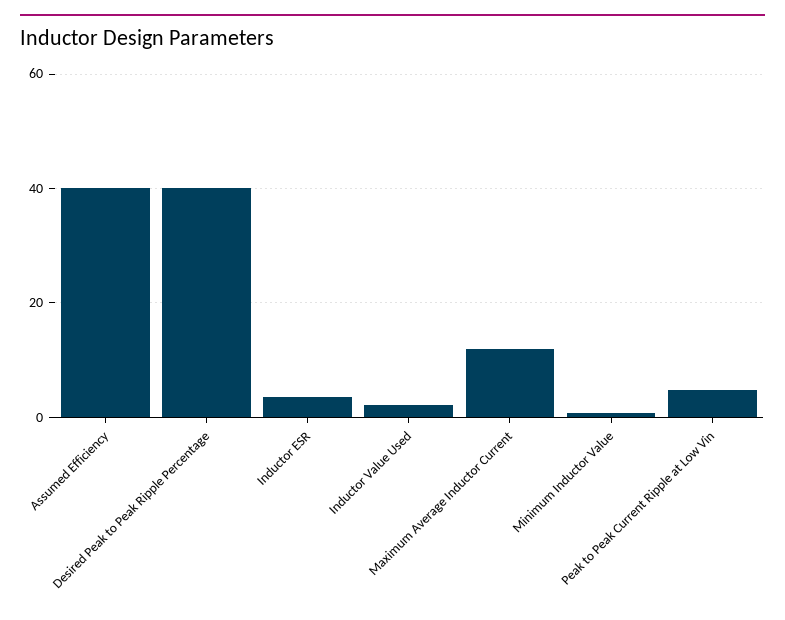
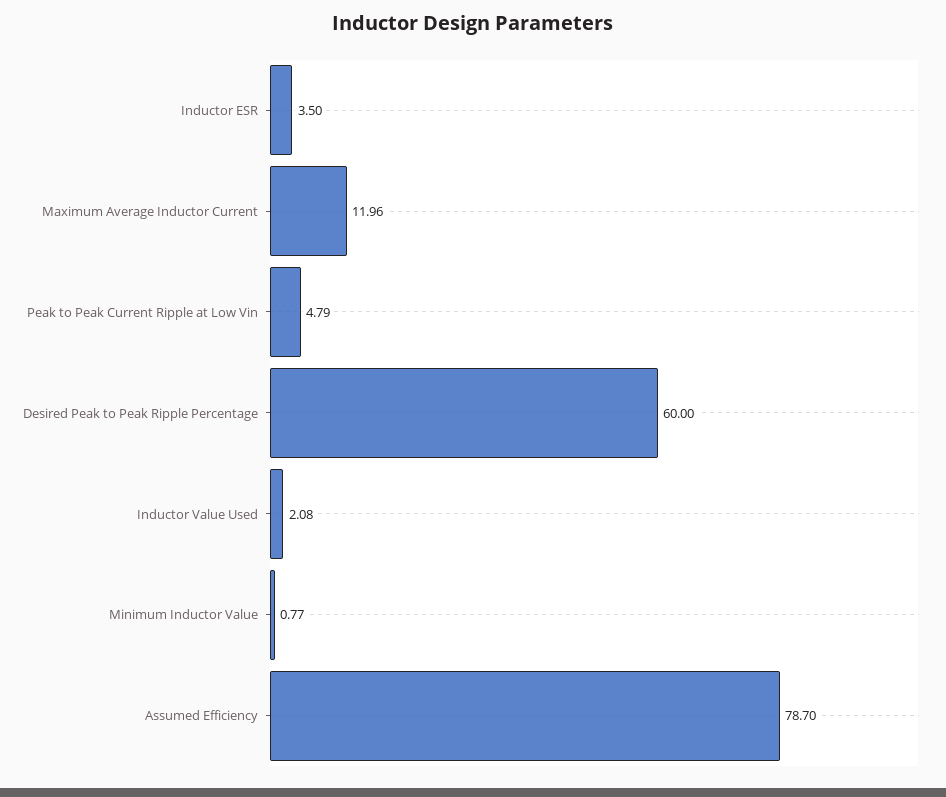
  {
-   "Assumed Efficiency": 40,
+   "Assumed Efficiency": 78.7,
-   "Desired Peak to Peak Ripple Percentage": 40,
+   "Desired Peak to Peak Ripple Percentage": 60,
    "Inductor ESR": 3.5,
    "Inductor Value Used": 2.08,
    "Maximum Average Inductor Current": 11.96,
    "Minimum Inductor Value": 0.77,
    "Peak to Peak Current Ripple at Low Vin": 4.79
  }

